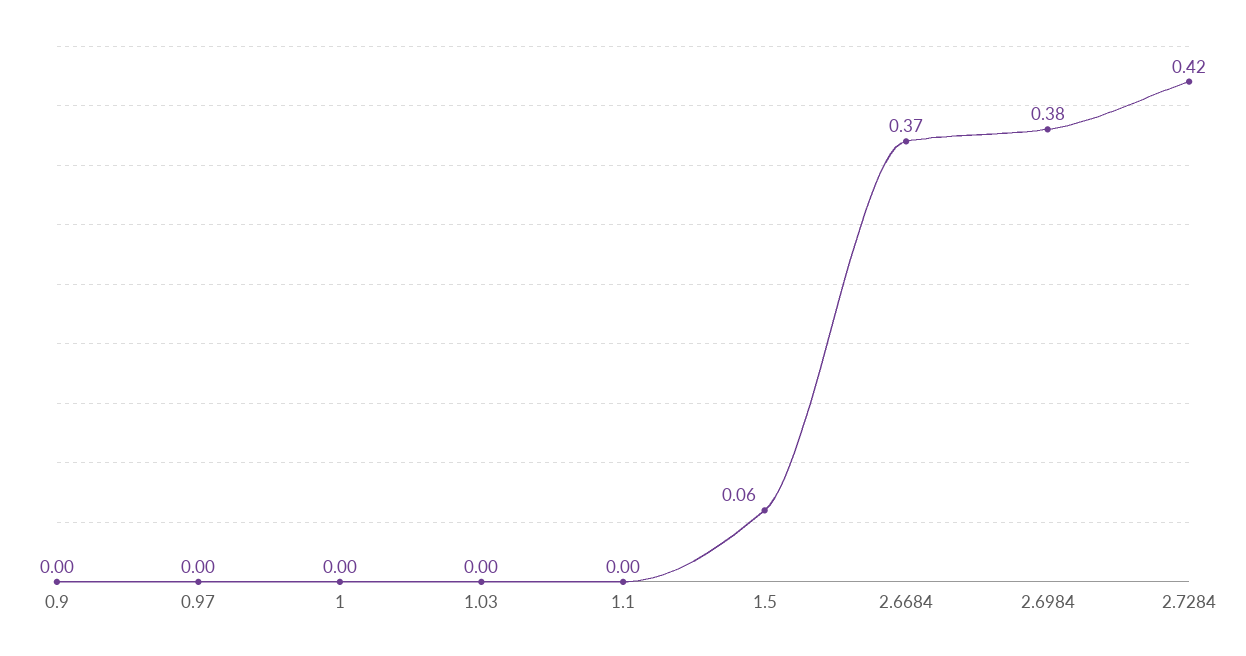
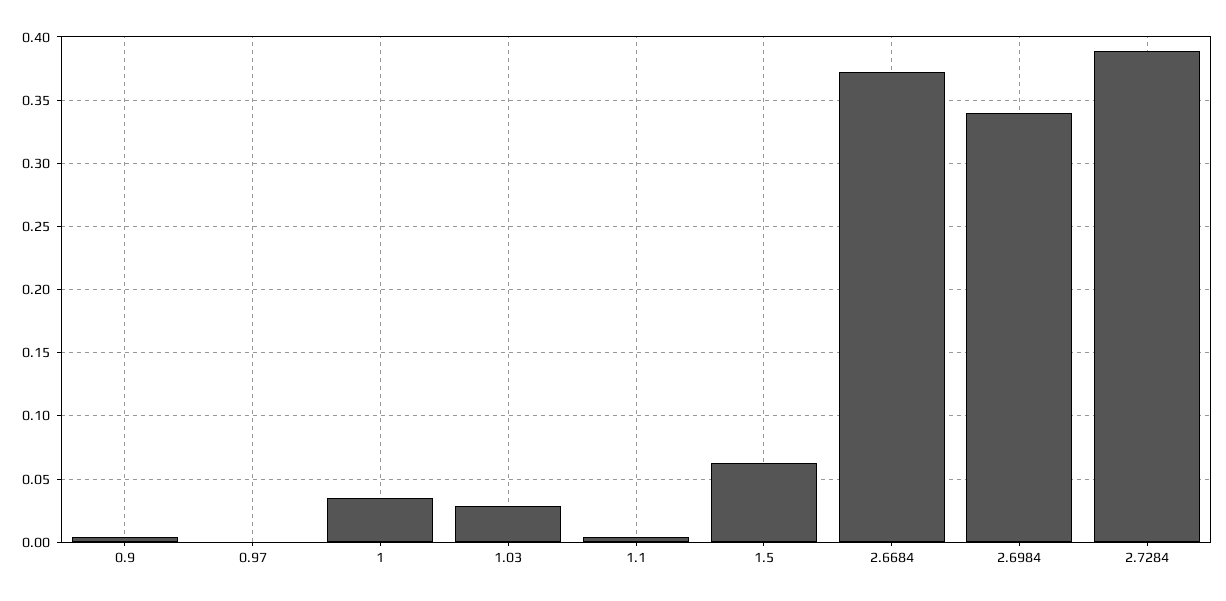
  {
    "0.9": 0,
    "0.97": 0,
-   "1": 0,
+   "1": 0.035,
-   "1.03": 0,
+   "1.03": 0.03,
    "1.1": 0,
    "1.5": 0.06,
    "2.6684": 0.37,
-   "2.6984": 0.38,
+   "2.6984": 0.34,
-   "2.7284": 0.42
+   "2.7284": 0.39
  }

